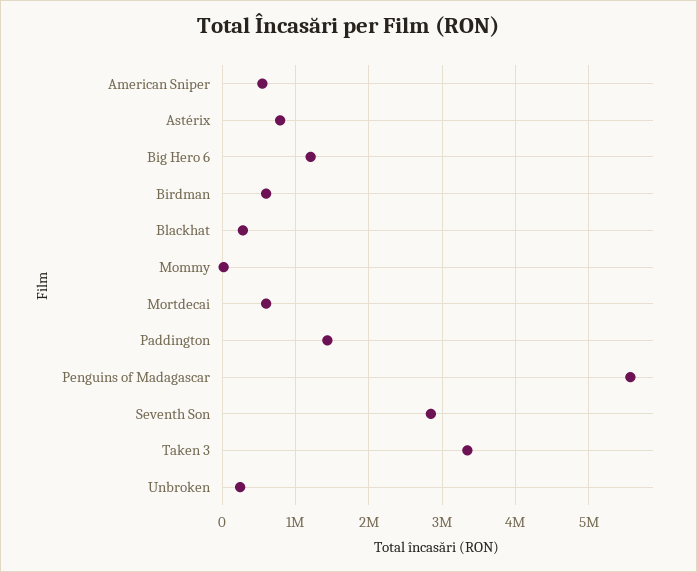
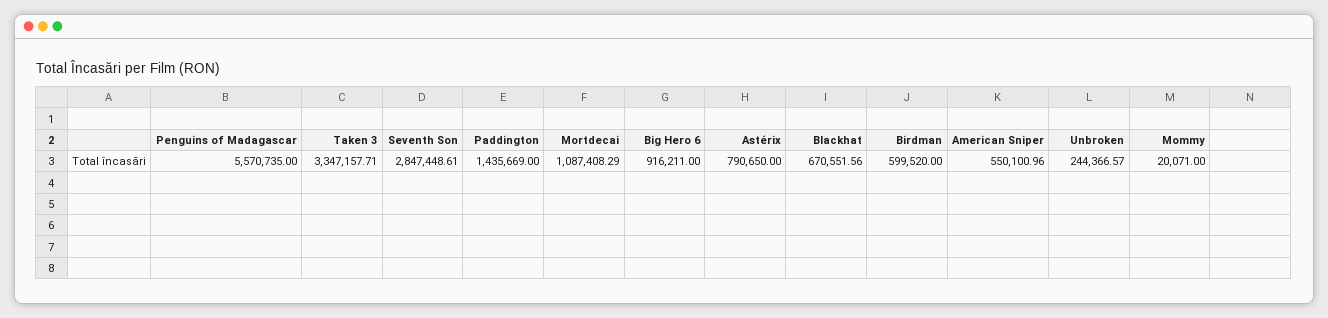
  {
    "American Sniper": 550100.96,
    "Astérix": 790650,
-   "Big Hero 6": 1200000,
+   "Big Hero 6": 916211,
    "Birdman": 599520,
-   "Blackhat": 300000,
+   "Blackhat": 670551.56,
    "Mommy": 20071,
-   "Mortdecai": 600000,
+   "Mortdecai": 1087408.29,
    "Paddington": 1435669,
    "Penguins of Madagascar": 5570735,
    "Seventh Son": 2847448.61,
    "Taken 3": 3347157.71,
    "Unbroken": 244366.57
  }

